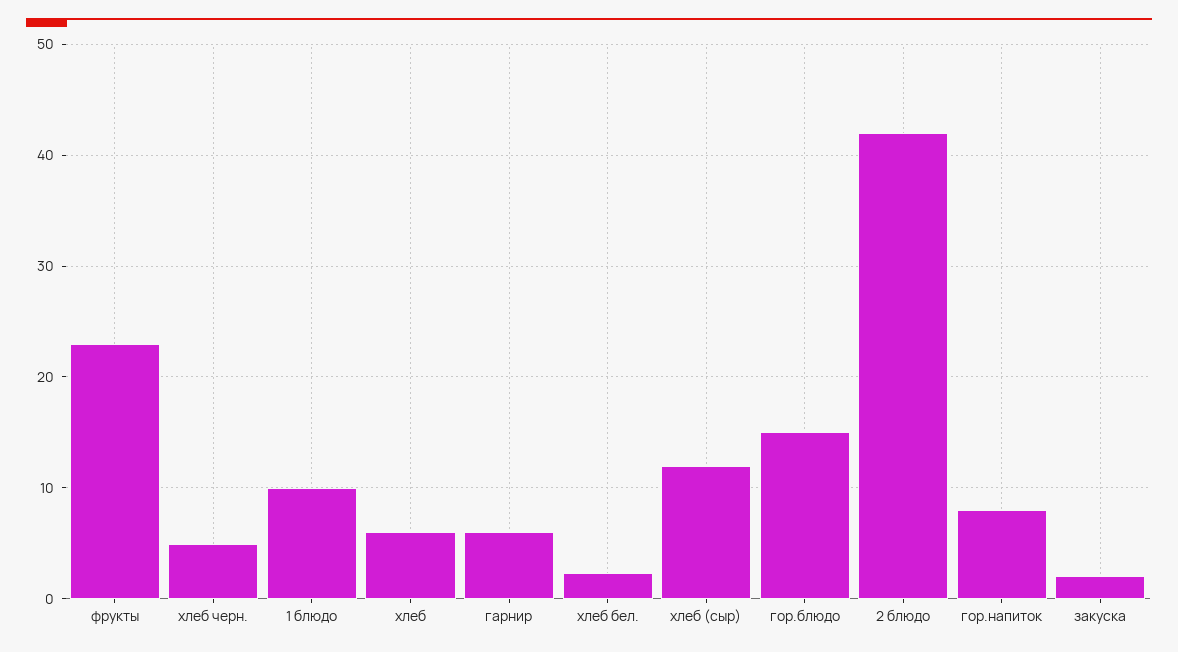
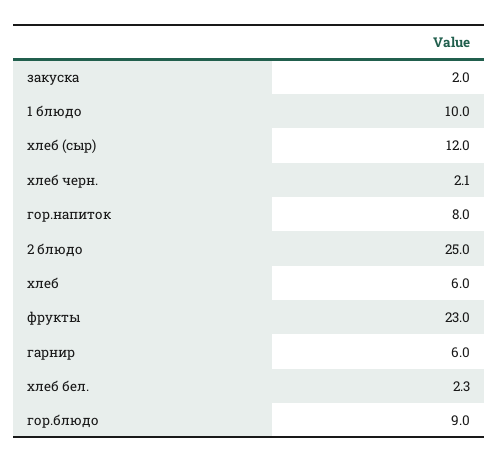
  {
    "фрукты": 23,
-   "хлеб черн.": 5,
+   "хлеб черн.": 2.1,
    "1 блюдо": 10,
    "хлеб": 6,
    "гарнир": 6,
    "хлеб бел.": 2.3,
    "хлеб (сыр)": 12,
-   "гор.блюдо": 15,
+   "гор.блюдо": 9,
-   "2 блюдо": 42,
+   "2 блюдо": 25,
    "гор.напиток": 8,
    "закуска": 2
  }

